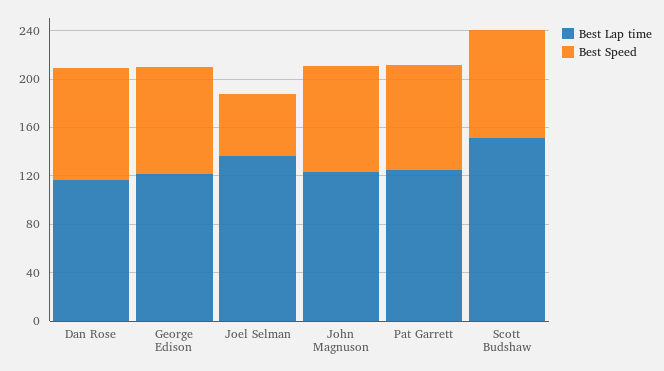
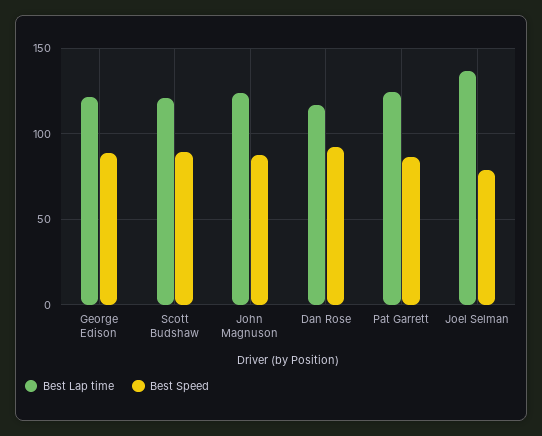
  {
    "Best Lap time": {
      "Dan Rose": 115,
      "George Edison": 120,
      "Joel Selman": 135,
      "John Magnuson": 125,
      "Pat Garrett": 125,
-     "Scott Budshaw": 150
+     "Scott Budshaw": 120
    },
    "Best Speed": {
      "Dan Rose": 90,
      "George Edison": 90,
-     "Joel Selman": 50,
+     "Joel Selman": 80,
      "John Magnuson": 85,
      "Pat Garrett": 85,
      "Scott Budshaw": 90
    }
  }

